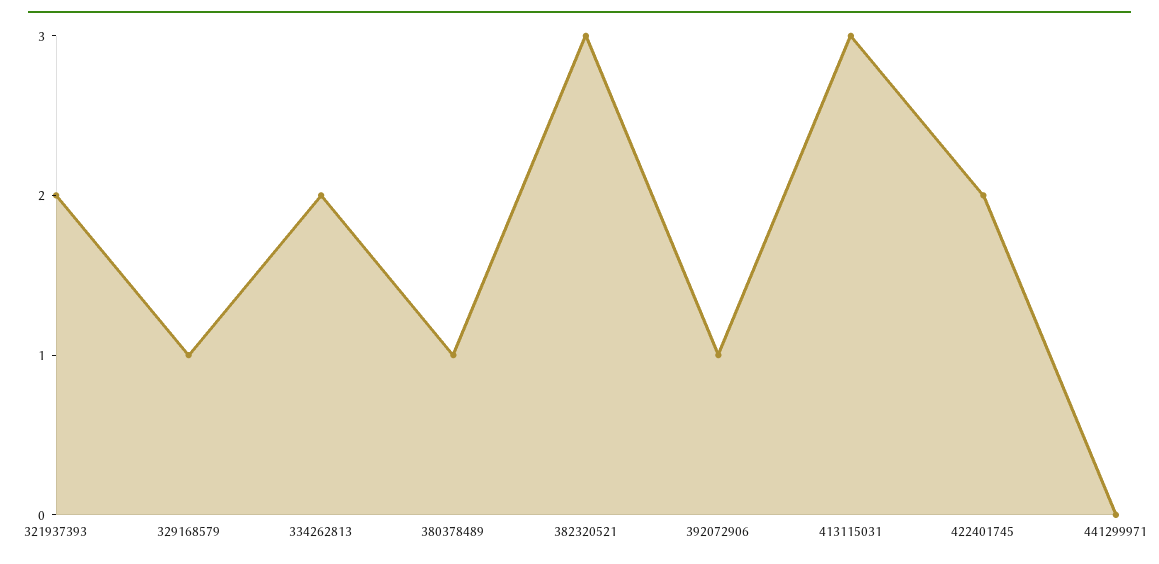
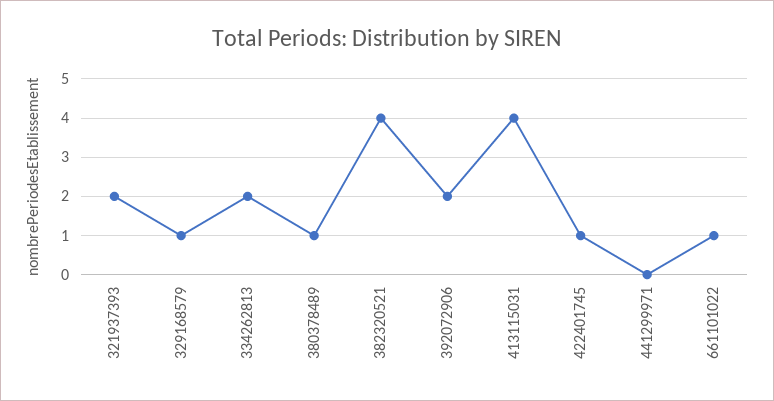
  {
    "321937393": 2,
    "329168579": 1,
    "334262813": 2,
    "380378489": 1,
-   "382320521": 3,
+   "382320521": 4,
-   "392072906": 1,
+   "392072906": 2,
-   "413115031": 3,
+   "413115031": 4,
-   "422401745": 2,
+   "422401745": 1,
-   "441299971": 0
+   "441299971": 0,
+   "661101022": 1
  }

